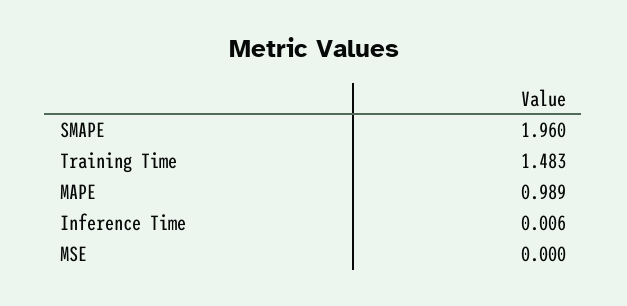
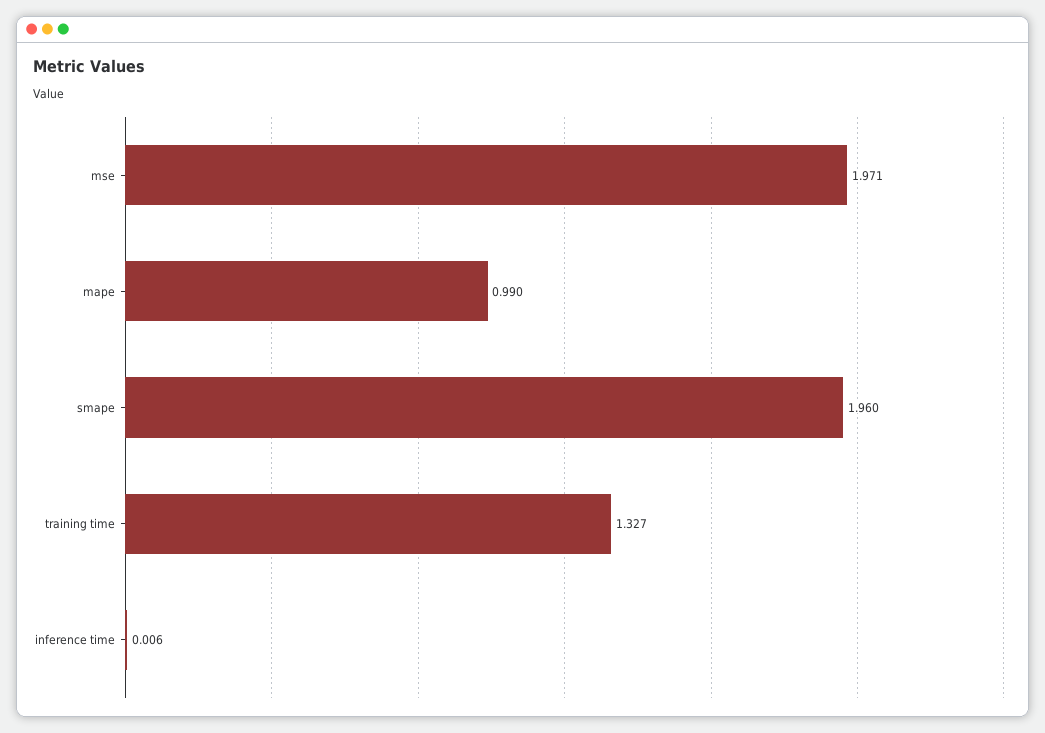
  {
    "SMAPE": 1.96,
-   "Training Time": 1.483,
+   "Training Time": 1.327,
-   "MAPE": 0.989,
+   "MAPE": 0.99,
    "Inference Time": 0.006,
-   "MSE": 0
+   "MSE": 1.971
  }

